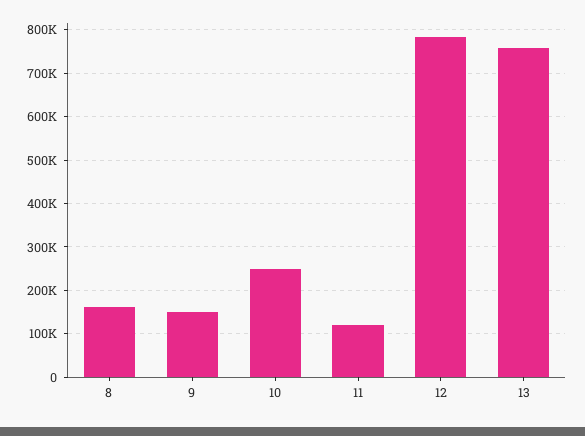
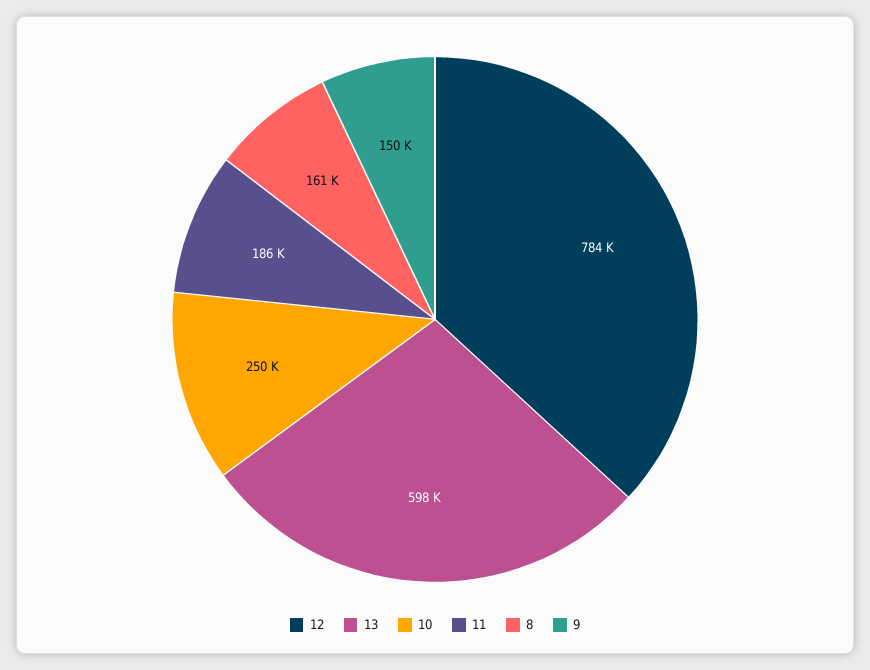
  {
    "8": 161000,
    "9": 150000,
    "10": 250000,
-   "11": 120000,
+   "11": 186000,
    "12": 784000,
-   "13": 760000
+   "13": 598000
  }

